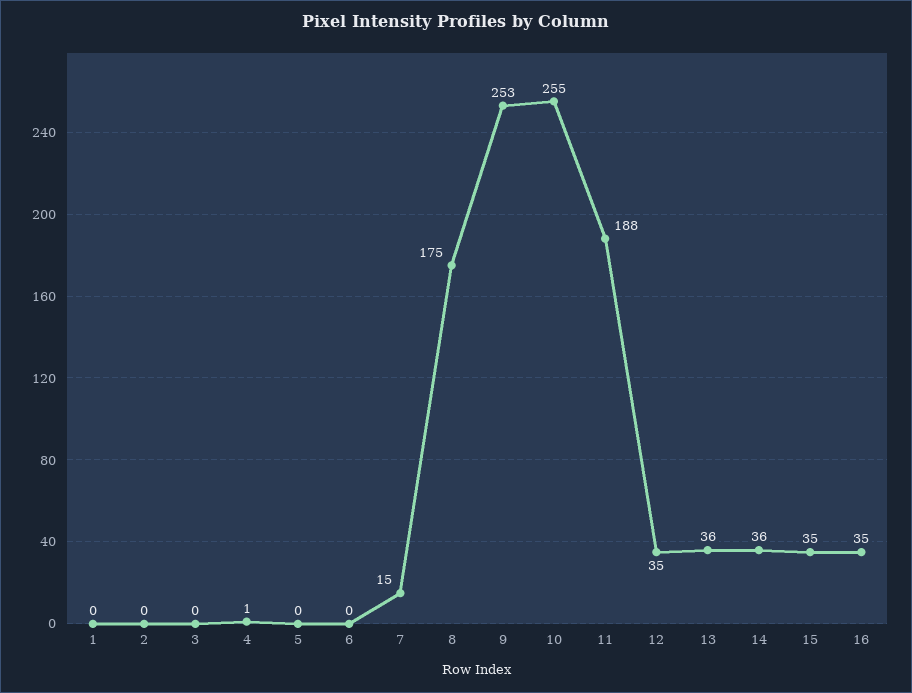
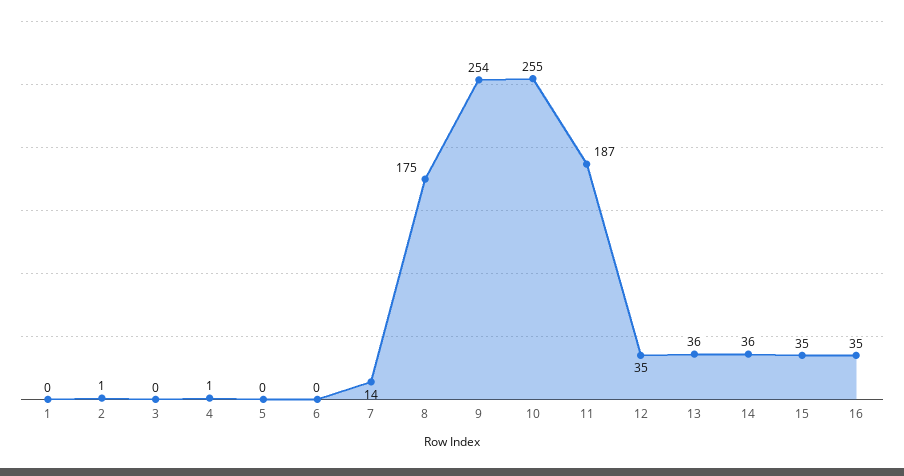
  {
    "1": 0,
-   "2": 0,
+   "2": 1,
    "3": 0,
    "4": 1,
    "5": 0,
    "6": 0,
-   "7": 15,
+   "7": 14,
    "8": 175,
-   "9": 253,
+   "9": 254,
    "10": 255,
-   "11": 188,
+   "11": 187,
    "12": 35,
    "13": 36,
    "14": 36,
    "15": 35,
    "16": 35
  }

